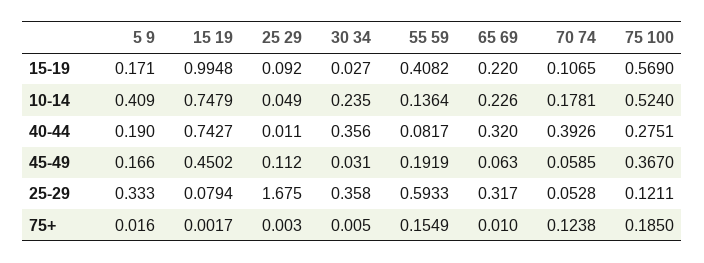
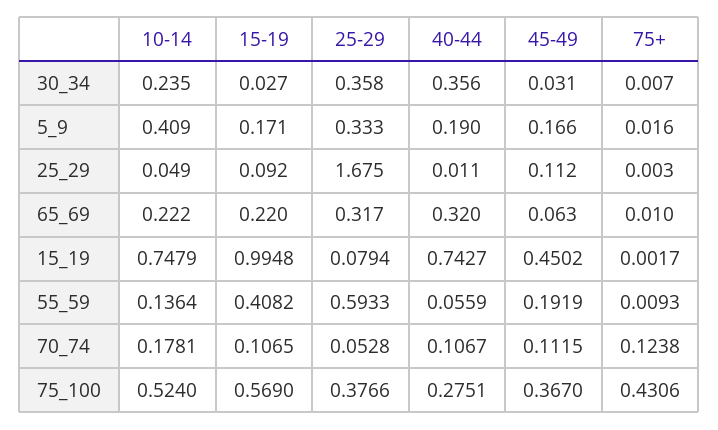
  {
    "5 9": {
      "15-19": 0.171,
      "10-14": 0.409,
      "40-44": 0.19,
      "45-49": 0.166,
      "25-29": 0.333,
      "75+": 0.016
    },
    "15 19": {
      "15-19": 0.9948,
      "10-14": 0.7479,
      "40-44": 0.7427,
      "45-49": 0.4502,
      "25-29": 0.0794,
      "75+": 0.0017
    },
    "25 29": {
      "15-19": 0.092,
      "10-14": 0.049,
      "40-44": 0.011,
      "45-49": 0.112,
      "25-29": 1.675,
      "75+": 0.003
    },
    "30 34": {
      "15-19": 0.027,
      "10-14": 0.235,
      "40-44": 0.356,
      "45-49": 0.031,
      "25-29": 0.358,
-     "75+": 0.005
+     "75+": 0.007
    },
    "55 59": {
      "15-19": 0.4082,
      "10-14": 0.1364,
-     "40-44": 0.0817,
+     "40-44": 0.0559,
      "45-49": 0.1919,
      "25-29": 0.5933,
-     "75+": 0.1549
+     "75+": 0.0093
    },
    "65 69": {
      "15-19": 0.22,
-     "10-14": 0.226,
+     "10-14": 0.222,
      "40-44": 0.32,
      "45-49": 0.063,
      "25-29": 0.317,
      "75+": 0.01
    },
    "70 74": {
      "15-19": 0.1065,
      "10-14": 0.1781,
-     "40-44": 0.3926,
+     "40-44": 0.1067,
-     "45-49": 0.0585,
+     "45-49": 0.1115,
      "25-29": 0.0528,
      "75+": 0.1238
    },
    "75 100": {
      "15-19": 0.569,
      "10-14": 0.524,
      "40-44": 0.2751,
      "45-49": 0.367,
-     "25-29": 0.1211,
+     "25-29": 0.3766,
-     "75+": 0.185
+     "75+": 0.4306
    }
  }

